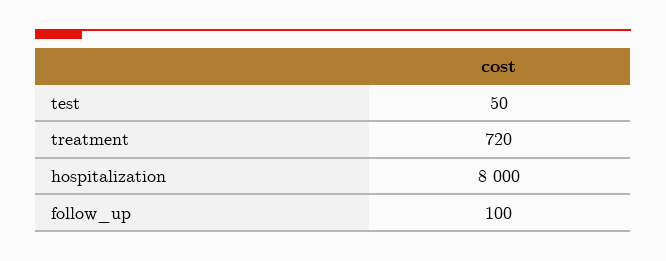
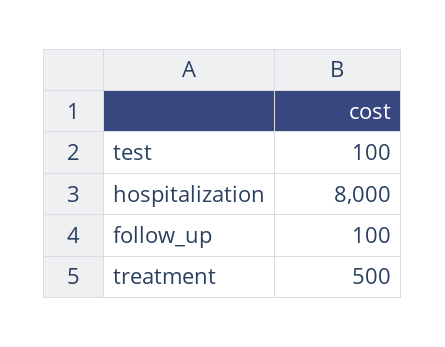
  {
-   "test": 50,
+   "test": 100,
-   "treatment": 720,
+   "treatment": 500,
    "hospitalization": 8000,
    "follow_up": 100
  }

